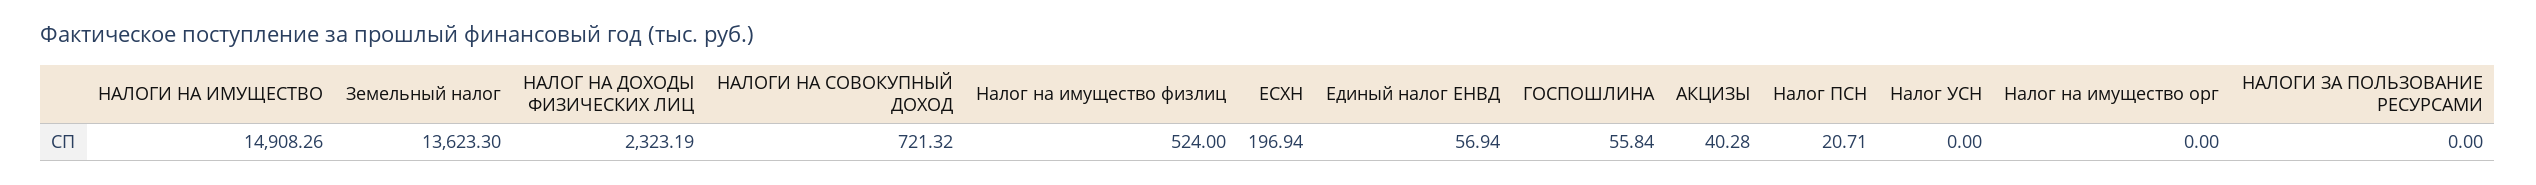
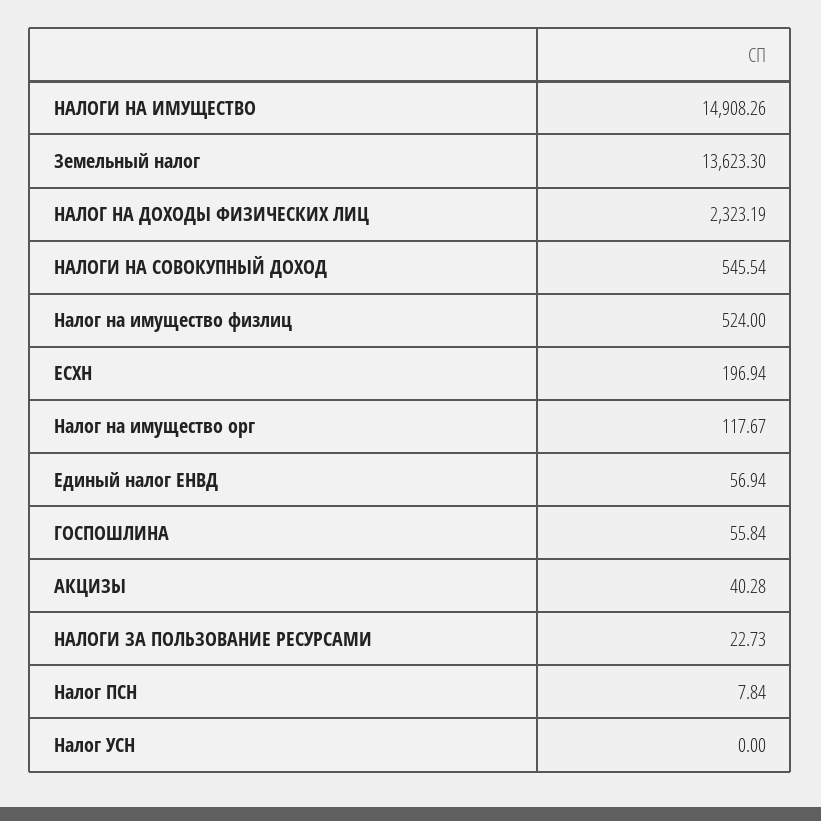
  {
    "НАЛОГИ НА ИМУЩЕСТВО": 14908.26,
    "Земельный налог": 13623.3,
    "НАЛОГ НА ДОХОДЫ ФИЗИЧЕСКИХ ЛИЦ": 2323.19,
-   "НАЛОГИ НА СОВОКУПНЫЙ ДОХОД": 721.32,
+   "НАЛОГИ НА СОВОКУПНЫЙ ДОХОД": 545.54,
    "Налог на имущество физлиц": 524,
    "ЕСХН": 196.94,
    "Единый налог ЕНВД": 56.94,
    "ГОСПОШЛИНА": 55.84,
    "АКЦИЗЫ": 40.28,
-   "Налог ПСН": 20.71,
+   "Налог ПСН": 7.84,
    "Налог УСН": 0,
-   "Налог на имущество орг": 0,
+   "Налог на имущество орг": 117.67,
-   "НАЛОГИ ЗА ПОЛЬЗОВАНИЕ РЕСУРСАМИ": 0
+   "НАЛОГИ ЗА ПОЛЬЗОВАНИЕ РЕСУРСАМИ": 22.73
  }

